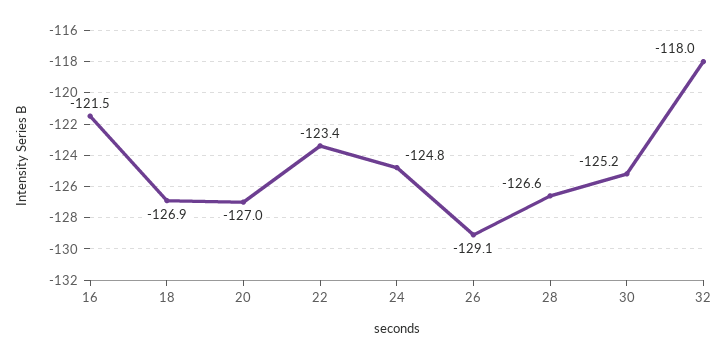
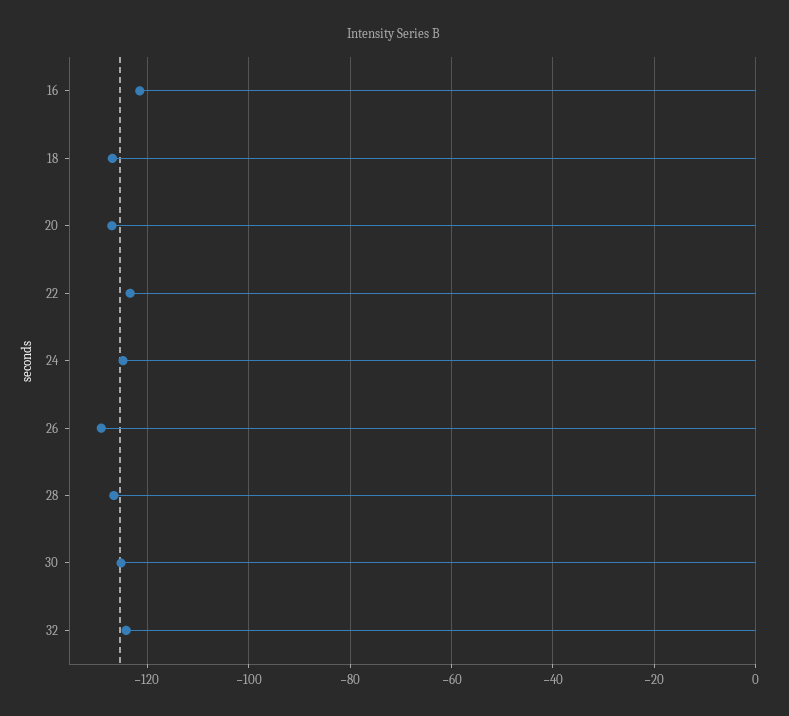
  {
    "16": -121.5,
    "18": -126.9,
    "20": -127,
    "22": -123.4,
    "24": -124.8,
    "26": -129.1,
    "28": -126.6,
    "30": -125.2,
-   "32": -118
+   "32": -124
  }

